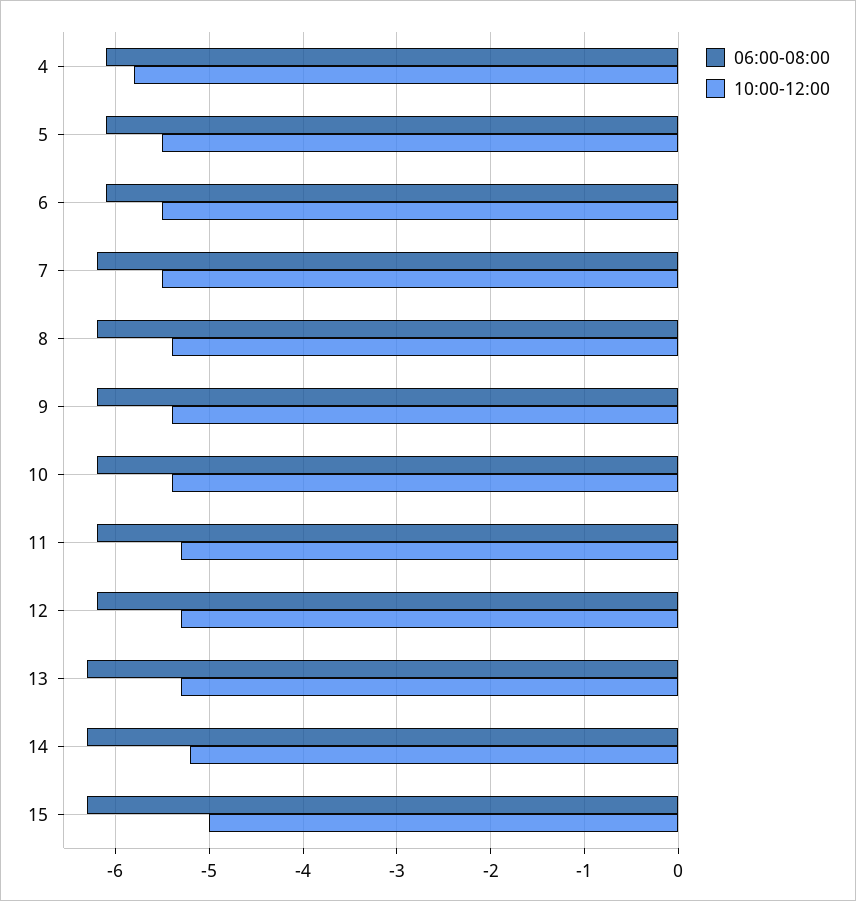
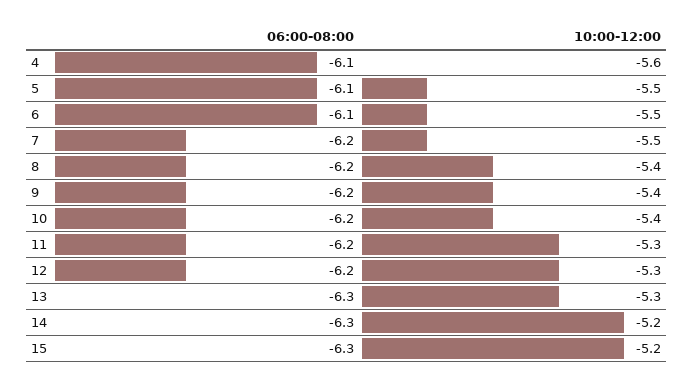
  {
    "06:00-08:00": {
      "4": -6.1,
      "5": -6.1,
      "6": -6.1,
      "7": -6.2,
      "8": -6.2,
      "9": -6.2,
      "10": -6.2,
      "11": -6.2,
      "12": -6.2,
      "13": -6.3,
      "14": -6.3,
      "15": -6.3
    },
    "10:00-12:00": {
-     "4": -5.8,
+     "4": -5.6,
      "5": -5.5,
      "6": -5.5,
      "7": -5.5,
      "8": -5.4,
      "9": -5.4,
      "10": -5.4,
      "11": -5.3,
      "12": -5.3,
      "13": -5.3,
      "14": -5.2,
-     "15": -5
+     "15": -5.2
    }
  }

